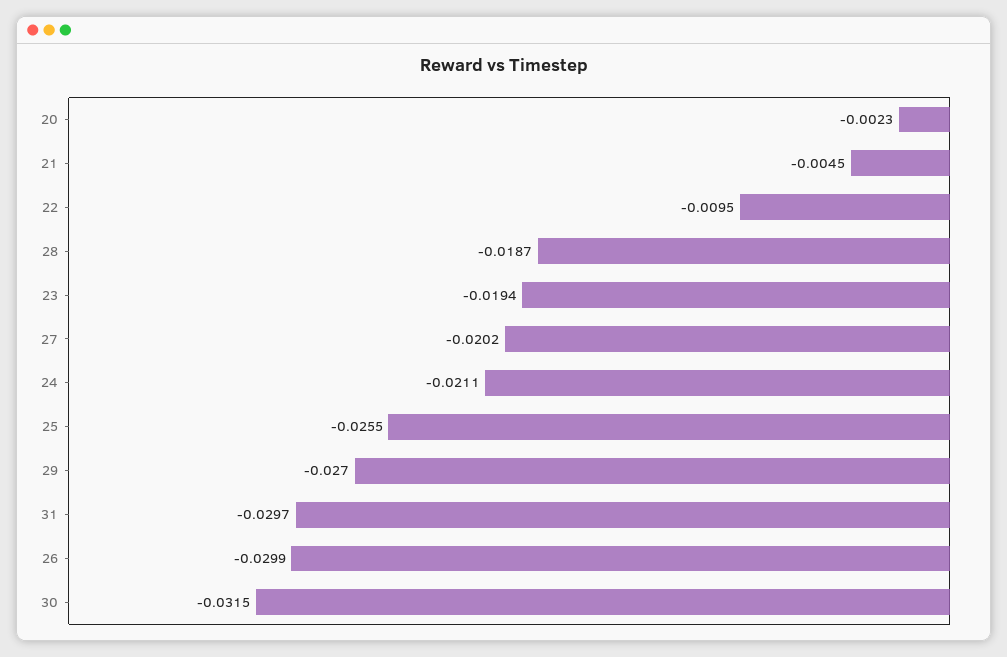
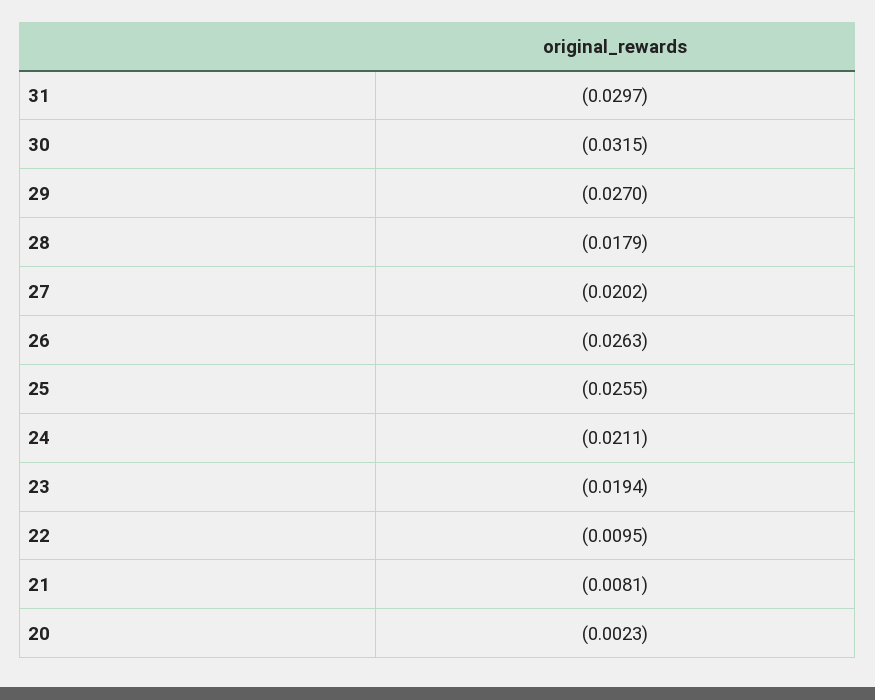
  {
    "20": -0.0023,
-   "21": -0.0045,
+   "21": -0.0081,
    "22": -0.0095,
-   "28": -0.0187,
+   "28": -0.0179,
    "23": -0.0194,
    "27": -0.0202,
    "24": -0.0211,
    "25": -0.0255,
    "29": -0.027,
    "31": -0.0297,
-   "26": -0.0299,
+   "26": -0.0263,
    "30": -0.0315
  }

